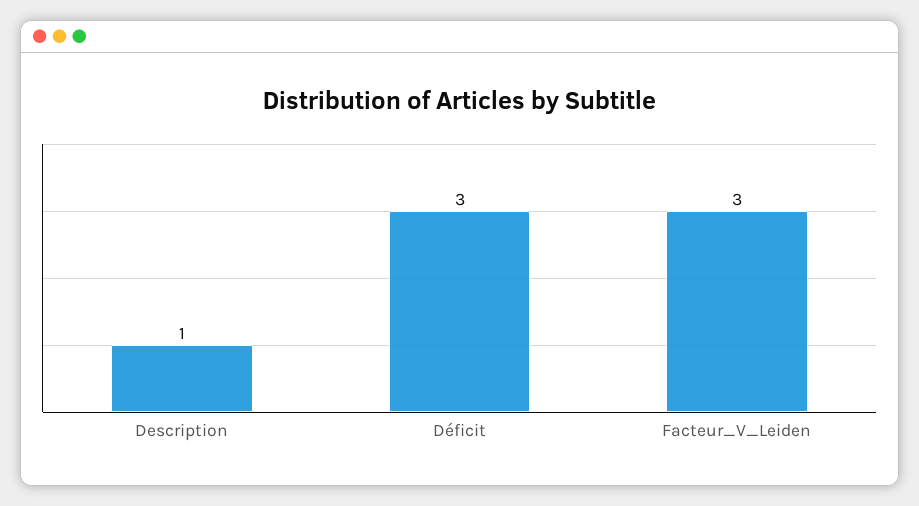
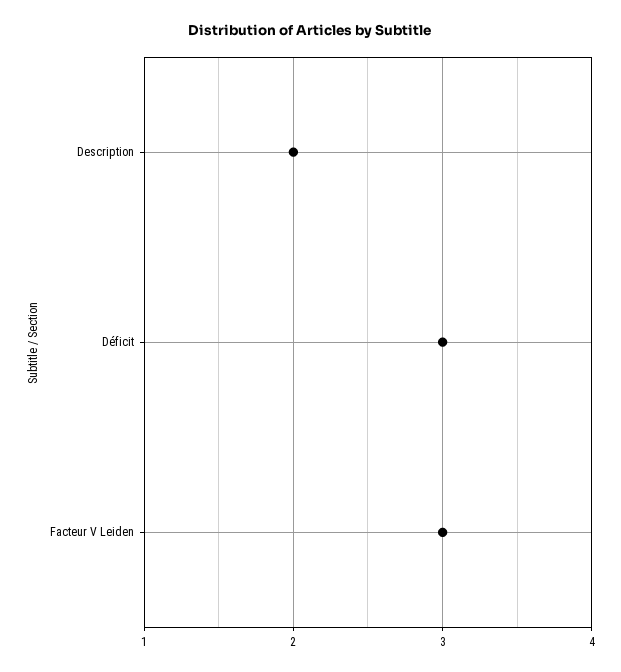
  {
-   "Description": 1,
+   "Description": 2,
    "Déficit": 3,
    "Facteur_V_Leiden": 3
  }

